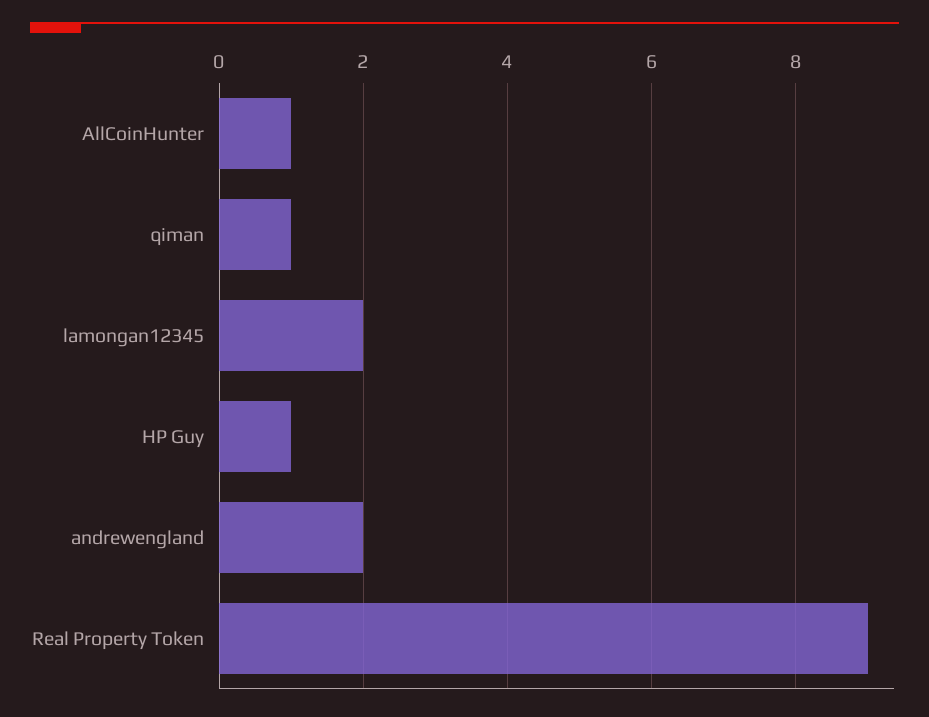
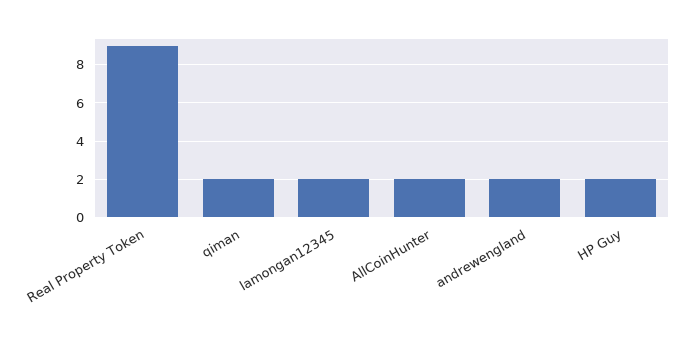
  {
-   "AllCoinHunter": 1,
+   "AllCoinHunter": 2,
-   "qiman": 1,
+   "qiman": 2,
    "lamongan12345": 2,
-   "HP Guy": 1,
+   "HP Guy": 2,
    "andrewengland": 2,
    "Real Property Token": 9
  }

